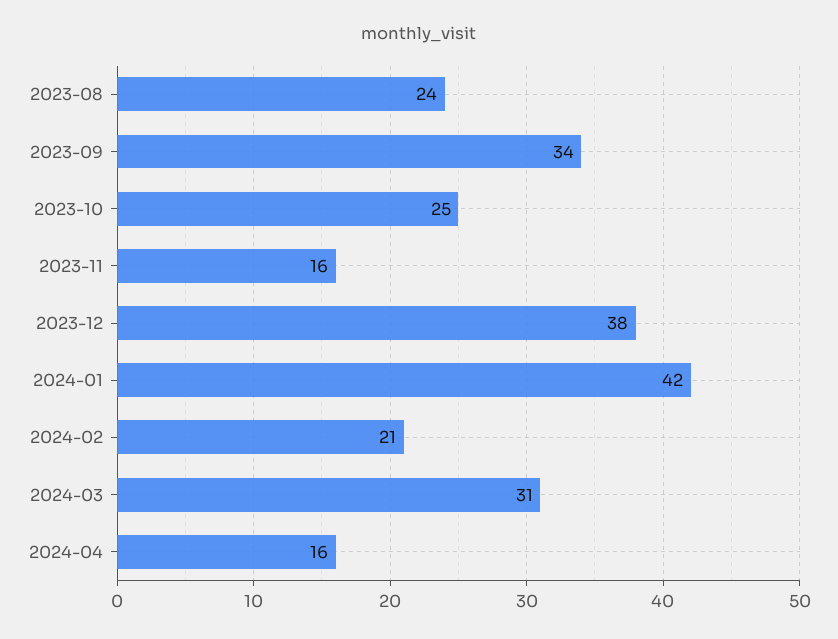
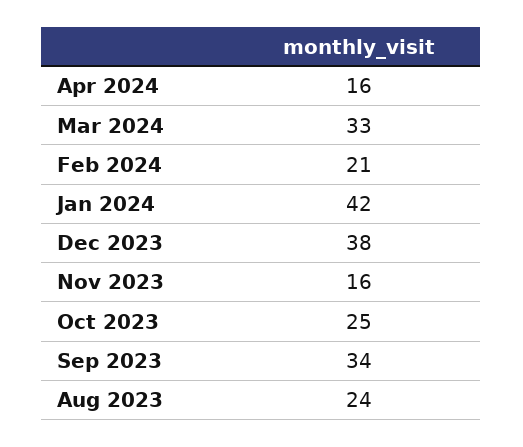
  {
    "2023-08": 24,
    "2023-09": 34,
    "2023-10": 25,
    "2023-11": 16,
    "2023-12": 38,
    "2024-01": 42,
    "2024-02": 21,
-   "2024-03": 31,
+   "2024-03": 33,
    "2024-04": 16
  }

